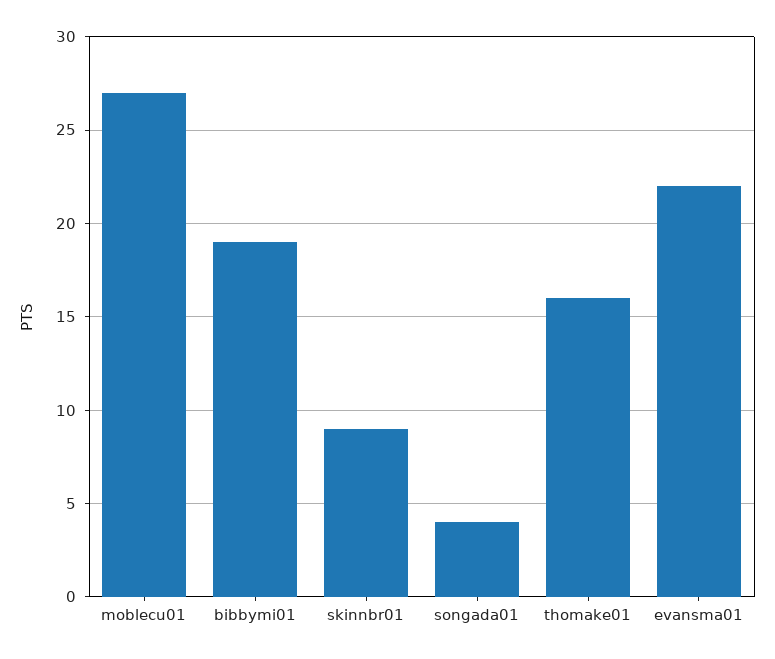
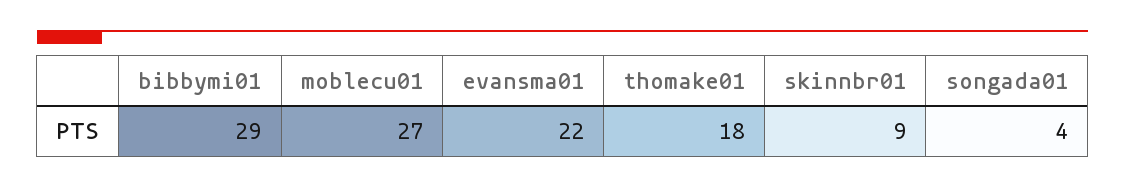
  {
    "moblecu01": 27,
-   "bibbymi01": 19,
+   "bibbymi01": 29,
    "skinnbr01": 9,
    "songada01": 4,
-   "thomake01": 16,
+   "thomake01": 18,
    "evansma01": 22
  }

